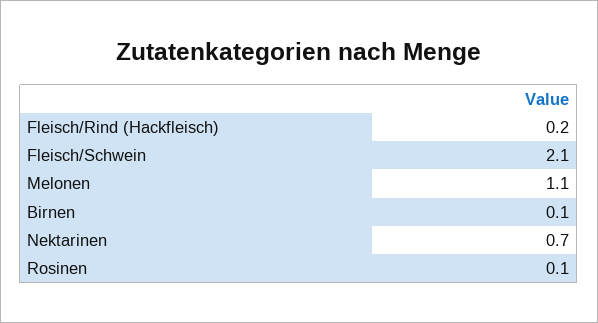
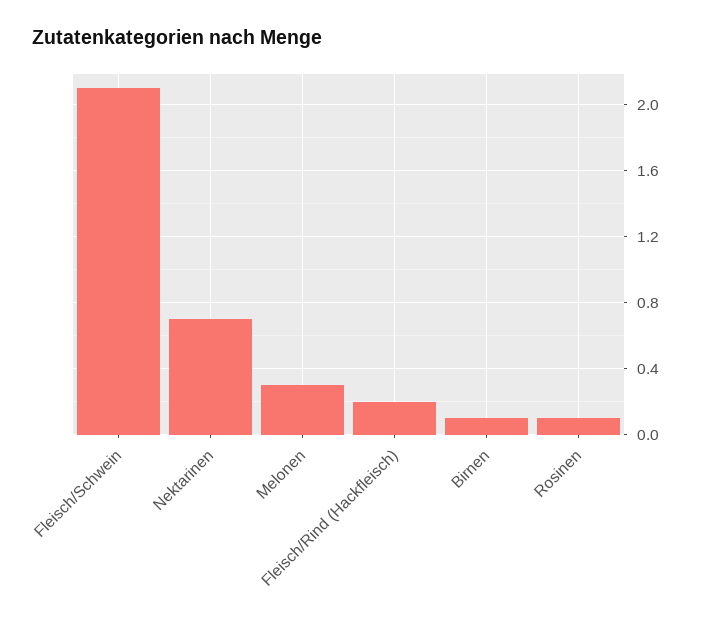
  {
    "Fleisch/Rind (Hackfleisch)": 0.2,
    "Fleisch/Schwein": 2.1,
-   "Melonen": 1.1,
+   "Melonen": 0.3,
    "Birnen": 0.1,
    "Nektarinen": 0.7,
    "Rosinen": 0.1
  }

